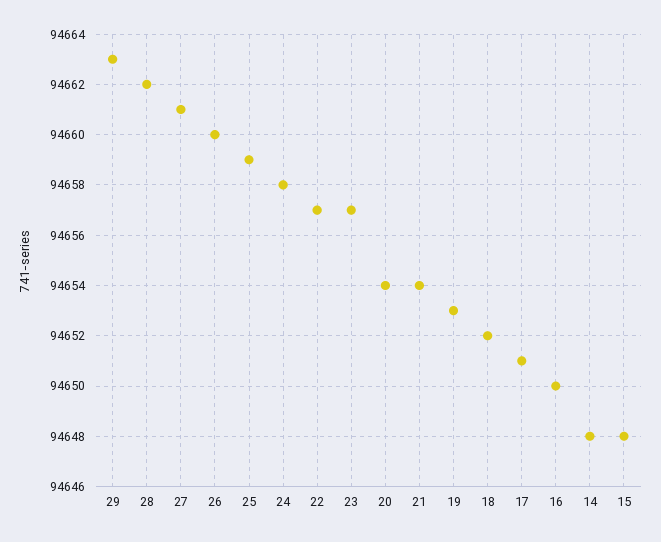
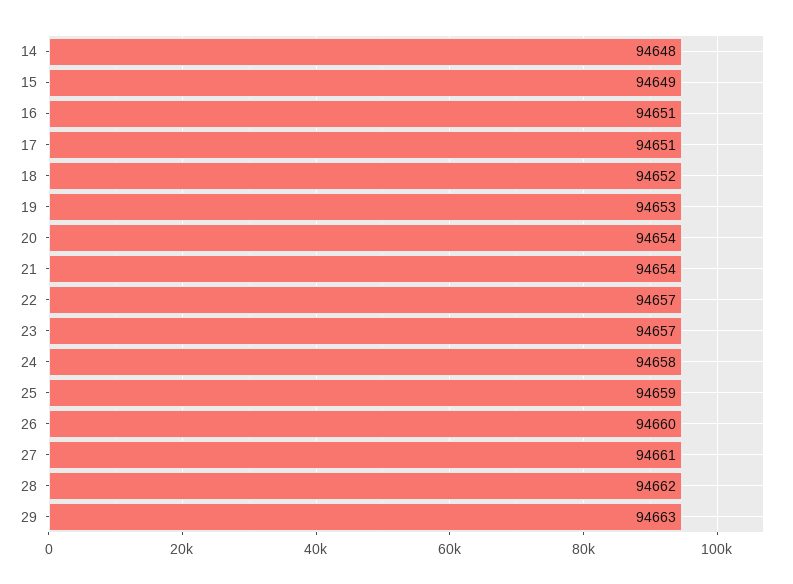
  {
    "29": 94663,
    "28": 94662,
    "27": 94661,
    "26": 94660,
    "25": 94659,
    "24": 94658,
    "22": 94657,
    "23": 94657,
    "20": 94654,
    "21": 94654,
    "19": 94653,
    "18": 94652,
    "17": 94651,
-   "16": 94650,
+   "16": 94651,
    "14": 94648,
-   "15": 94648
+   "15": 94649
  }

